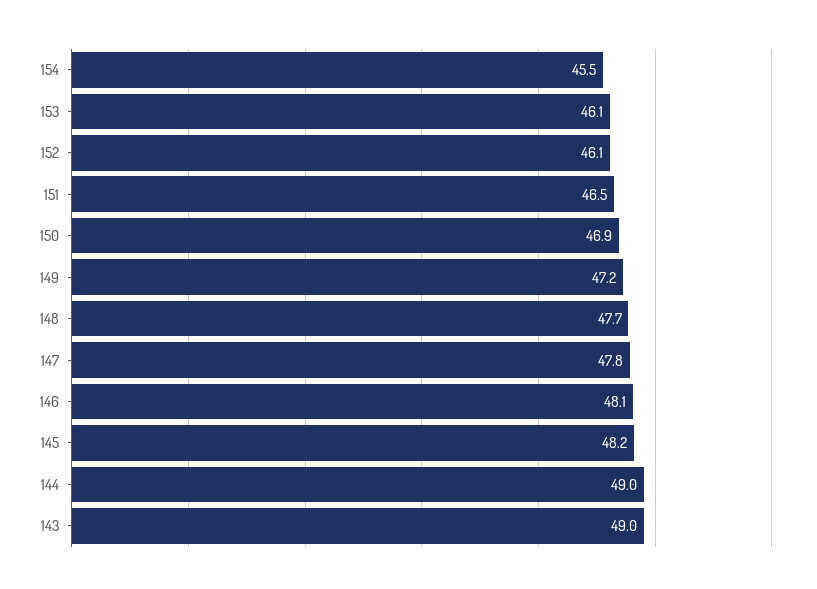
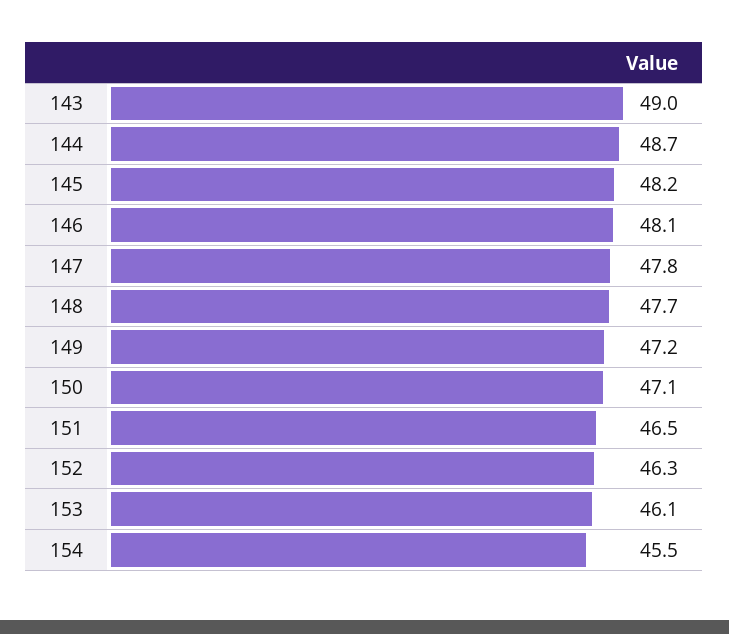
  {
    "154": 45.5,
    "153": 46.1,
-   "152": 46.1,
+   "152": 46.3,
    "151": 46.5,
-   "150": 46.9,
+   "150": 47.1,
    "149": 47.2,
    "148": 47.7,
    "147": 47.8,
    "146": 48.1,
    "145": 48.2,
-   "144": 49,
+   "144": 48.7,
    "143": 49
  }

